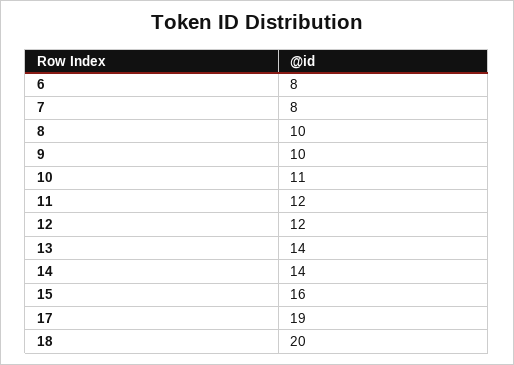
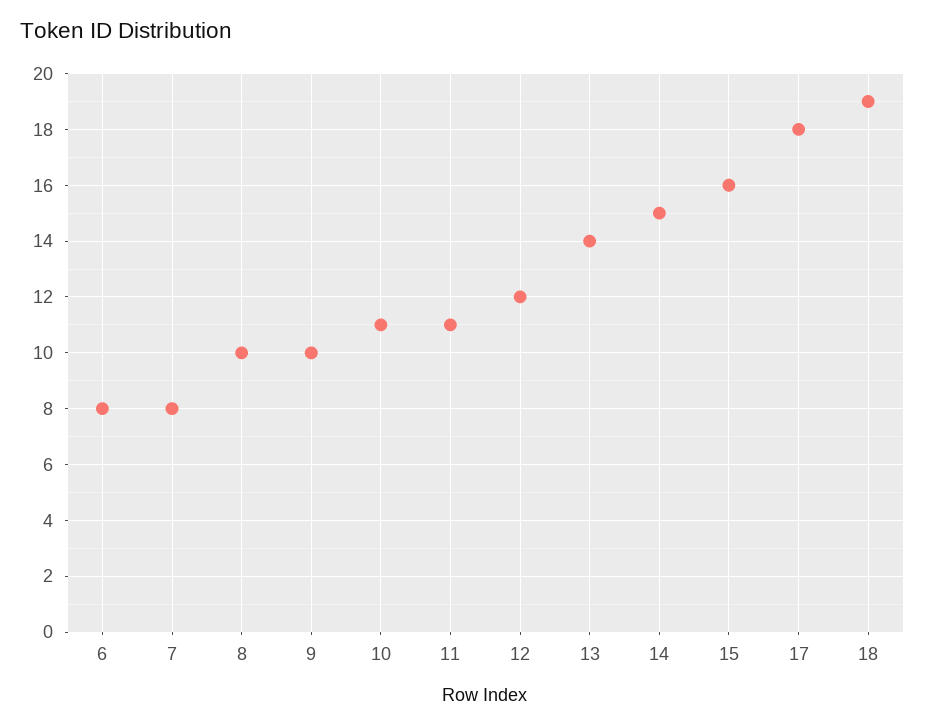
  {
    "6": 8,
    "7": 8,
    "8": 10,
    "9": 10,
    "10": 11,
-   "11": 12,
+   "11": 11,
    "12": 12,
    "13": 14,
-   "14": 14,
+   "14": 15,
    "15": 16,
-   "17": 19,
+   "17": 18,
-   "18": 20
+   "18": 19
  }

